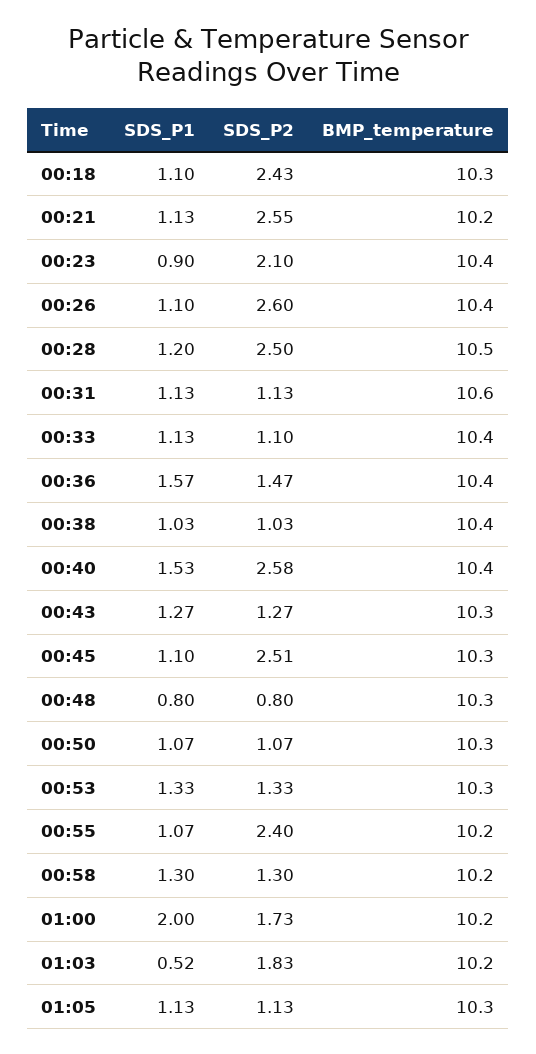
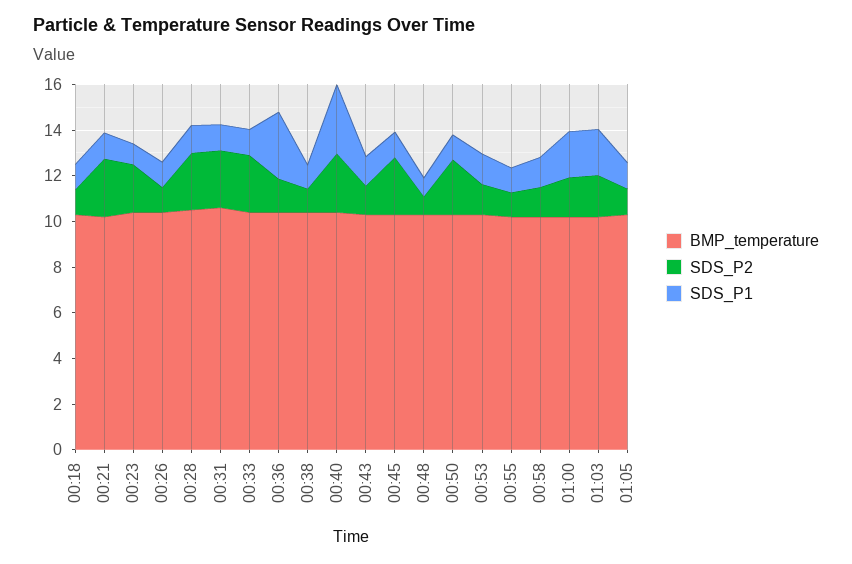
  {
    "SDS_P1": {
      "00:18": 1.1,
      "00:21": 1.13,
      "00:23": 0.9,
      "00:26": 1.1,
      "00:28": 1.2,
      "00:31": 1.13,
      "00:33": 1.13,
-     "00:36": 1.57,
+     "00:36": 3,
      "00:38": 1.03,
-     "00:40": 1.53,
+     "00:40": 3,
      "00:43": 1.27,
      "00:45": 1.1,
      "00:48": 0.8,
      "00:50": 1.07,
      "00:53": 1.33,
      "00:55": 1.07,
      "00:58": 1.3,
      "01:00": 2,
-     "01:03": 0.52,
+     "01:03": 2,
      "01:05": 1.13
    },
    "SDS_P2": {
-     "00:18": 2.43,
+     "00:18": 1,
      "00:21": 2.55,
      "00:23": 2.1,
-     "00:26": 2.6,
+     "00:26": 1,
      "00:28": 2.5,
-     "00:31": 1.13,
+     "00:31": 2.5,
-     "00:33": 1.1,
+     "00:33": 2.5,
      "00:36": 1.47,
      "00:38": 1.03,
      "00:40": 2.58,
      "00:43": 1.27,
      "00:45": 2.51,
      "00:48": 0.8,
-     "00:50": 1.07,
+     "00:50": 2.5,
      "00:53": 1.33,
-     "00:55": 2.4,
+     "00:55": 1,
      "00:58": 1.3,
      "01:00": 1.73,
      "01:03": 1.83,
      "01:05": 1.13
    },
    "BMP_temperature": {
      "00:18": 10.3,
      "00:21": 10.2,
      "00:23": 10.4,
      "00:26": 10.4,
      "00:28": 10.5,
      "00:31": 10.6,
      "00:33": 10.4,
      "00:36": 10.4,
      "00:38": 10.4,
      "00:40": 10.4,
      "00:43": 10.3,
      "00:45": 10.3,
      "00:48": 10.3,
      "00:50": 10.3,
      "00:53": 10.3,
      "00:55": 10.2,
      "00:58": 10.2,
      "01:00": 10.2,
      "01:03": 10.2,
      "01:05": 10.3
    }
  }

